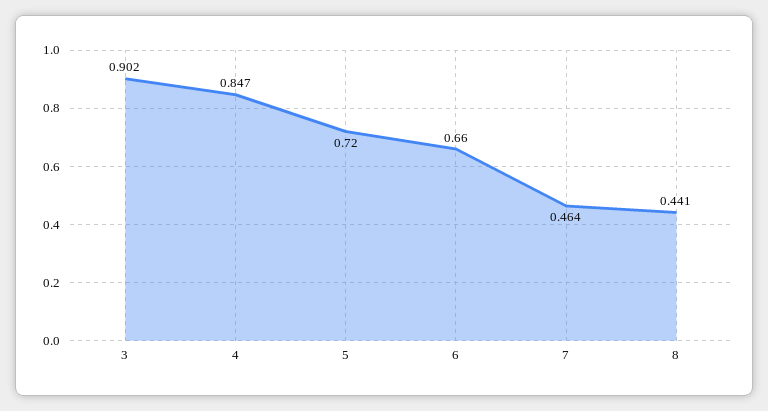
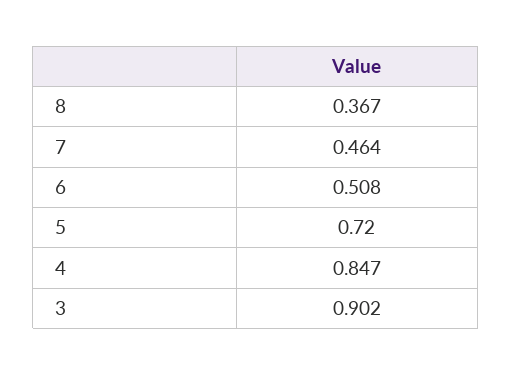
  {
    "3": 0.902,
    "4": 0.847,
    "5": 0.72,
-   "6": 0.66,
+   "6": 0.508,
    "7": 0.464,
-   "8": 0.441
+   "8": 0.367
  }

